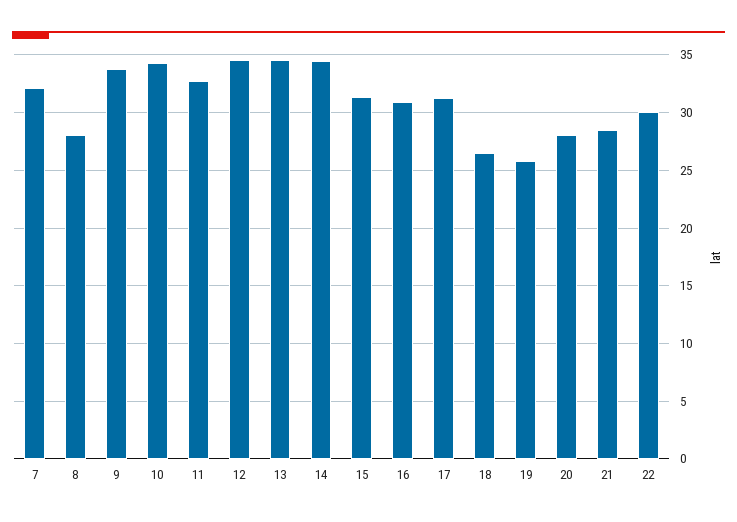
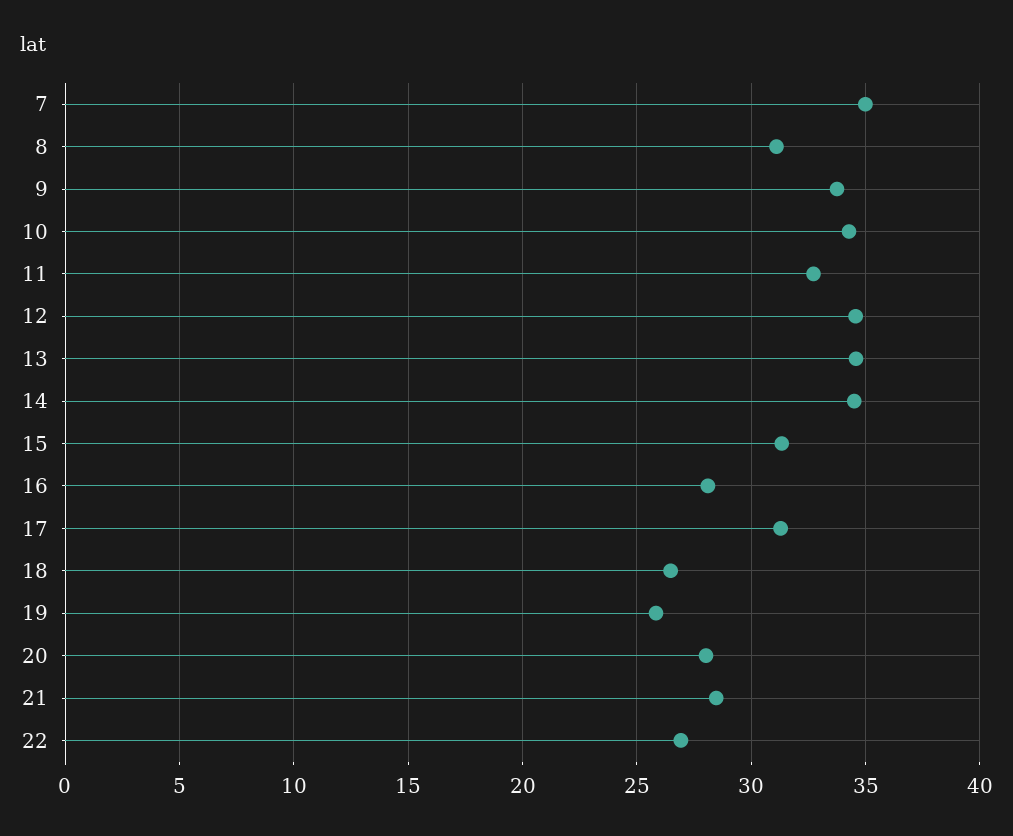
  {
-   "7": 32,
+   "7": 35,
-   "8": 28,
+   "8": 31,
    "9": 34,
    "10": 34.5,
    "11": 32.5,
    "12": 34.5,
    "13": 34.5,
    "14": 34.5,
    "15": 31.5,
-   "16": 31,
+   "16": 28,
    "17": 31.5,
    "18": 26.5,
    "19": 26,
    "20": 28,
    "21": 28.5,
-   "22": 30
+   "22": 27
  }

